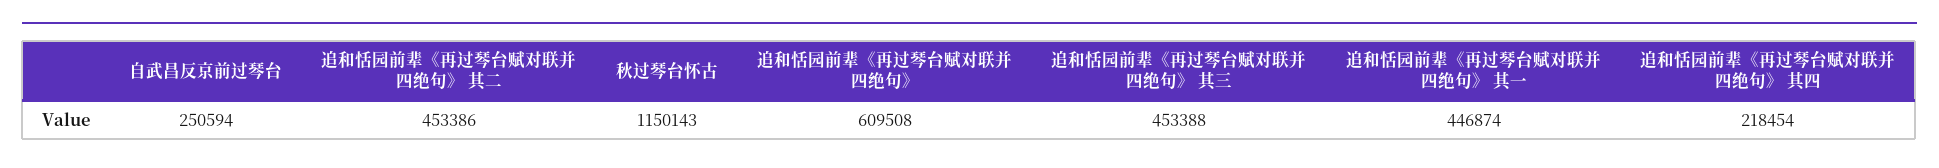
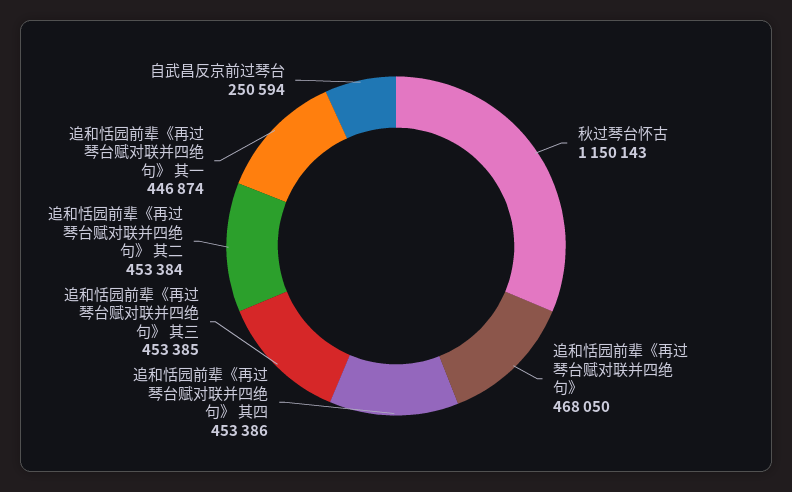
  {
    "自武昌反京前过琴台": 250594,
-   "追和恬园前辈《再过琴台赋对联并四绝句》 其二": 453386,
+   "追和恬园前辈《再过琴台赋对联并四绝句》 其二": 453384,
    "秋过琴台怀古": 1150143,
-   "追和恬园前辈《再过琴台赋对联并四绝句》": 609508,
+   "追和恬园前辈《再过琴台赋对联并四绝句》": 468050,
-   "追和恬园前辈《再过琴台赋对联并四绝句》 其三": 453388,
+   "追和恬园前辈《再过琴台赋对联并四绝句》 其三": 453385,
    "追和恬园前辈《再过琴台赋对联并四绝句》 其一": 446874,
-   "追和恬园前辈《再过琴台赋对联并四绝句》 其四": 218454
+   "追和恬园前辈《再过琴台赋对联并四绝句》 其四": 453386
  }

